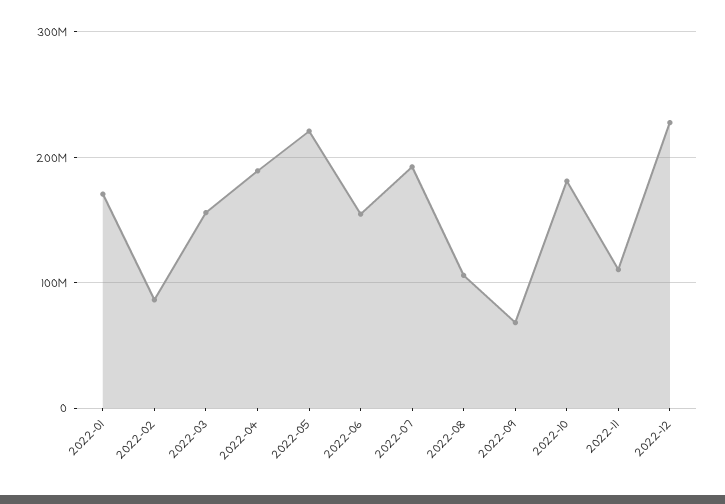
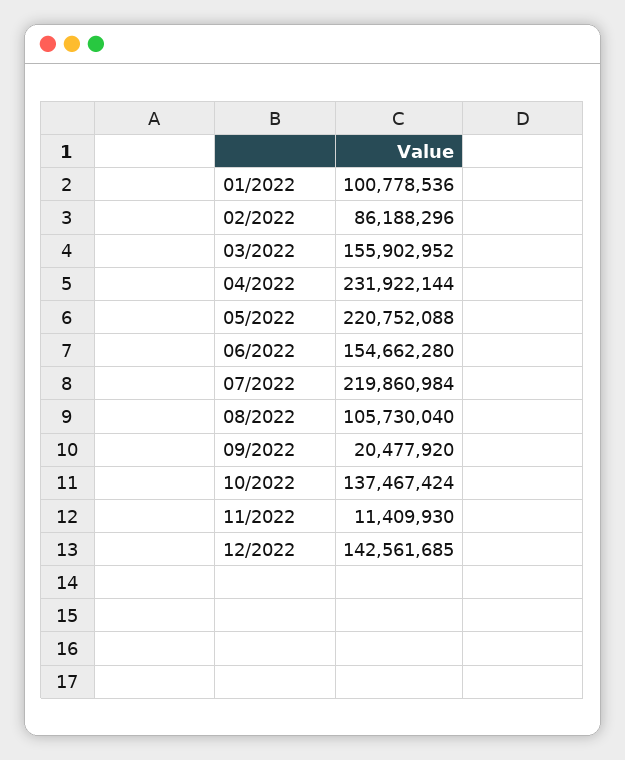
  {
-   "2022-01": 170000000,
+   "2022-01": 100778536,
    "2022-02": 86188296,
    "2022-03": 155902952,
-   "2022-04": 190000000,
+   "2022-04": 231922144,
    "2022-05": 220752088,
    "2022-06": 154662280,
-   "2022-07": 190000000,
+   "2022-07": 219860984,
    "2022-08": 105730040,
-   "2022-09": 70000000,
+   "2022-09": 20477920,
-   "2022-10": 180000000,
+   "2022-10": 137467424,
-   "2022-11": 110000000,
+   "2022-11": 11409930,
-   "2022-12": 230000000
+   "2022-12": 142561685
  }

